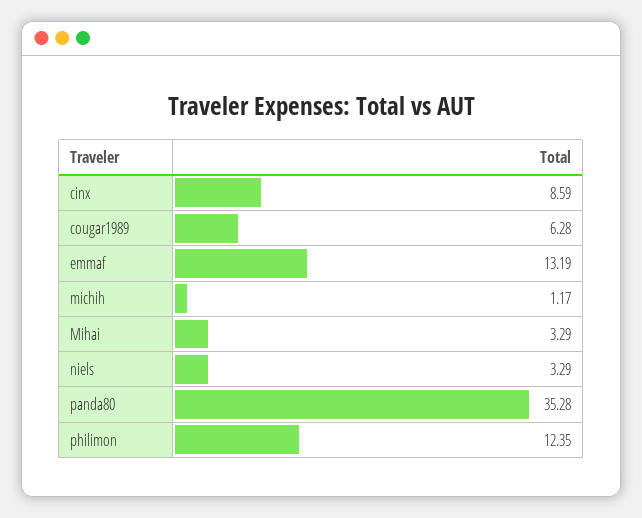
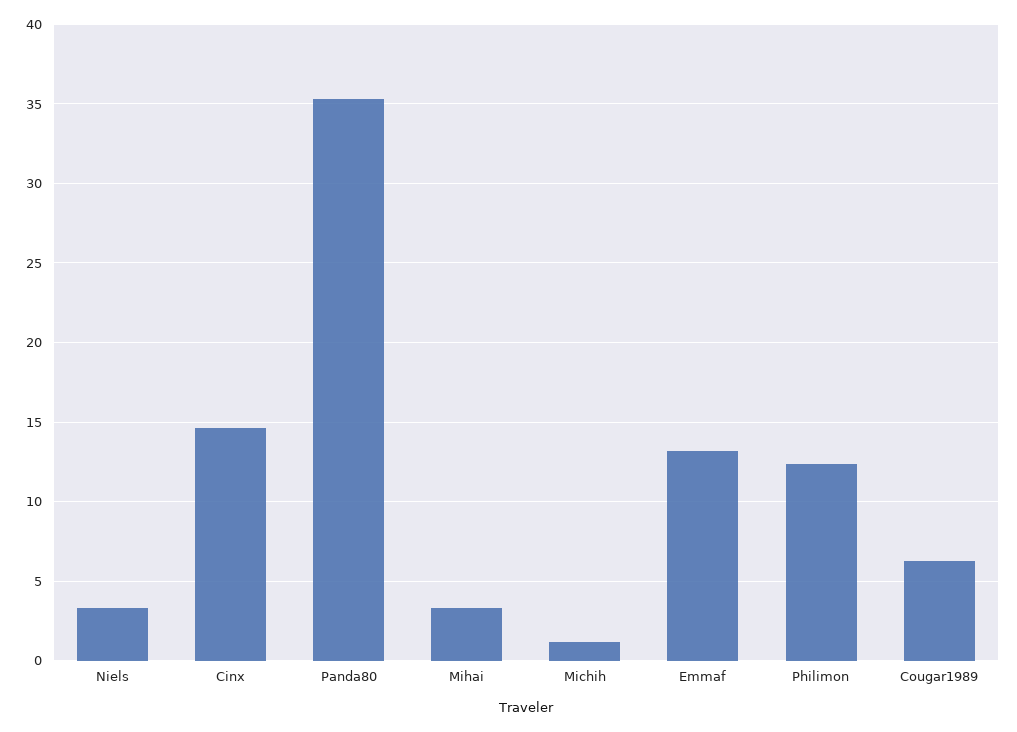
  {
-   "cinx": 8.59,
+   "cinx": 14.5,
    "cougar1989": 6.28,
    "emmaf": 13.19,
    "michih": 1.17,
    "Mihai": 3.29,
    "niels": 3.29,
    "panda80": 35.28,
    "philimon": 12.35
  }

